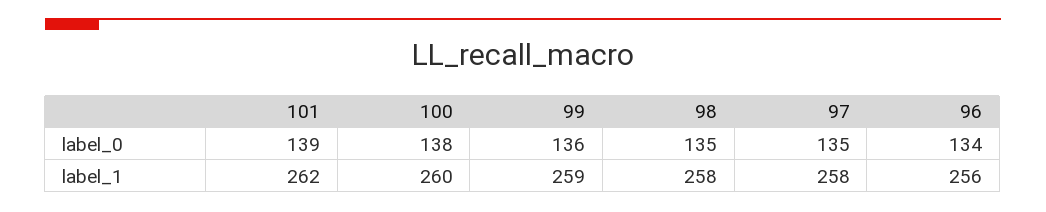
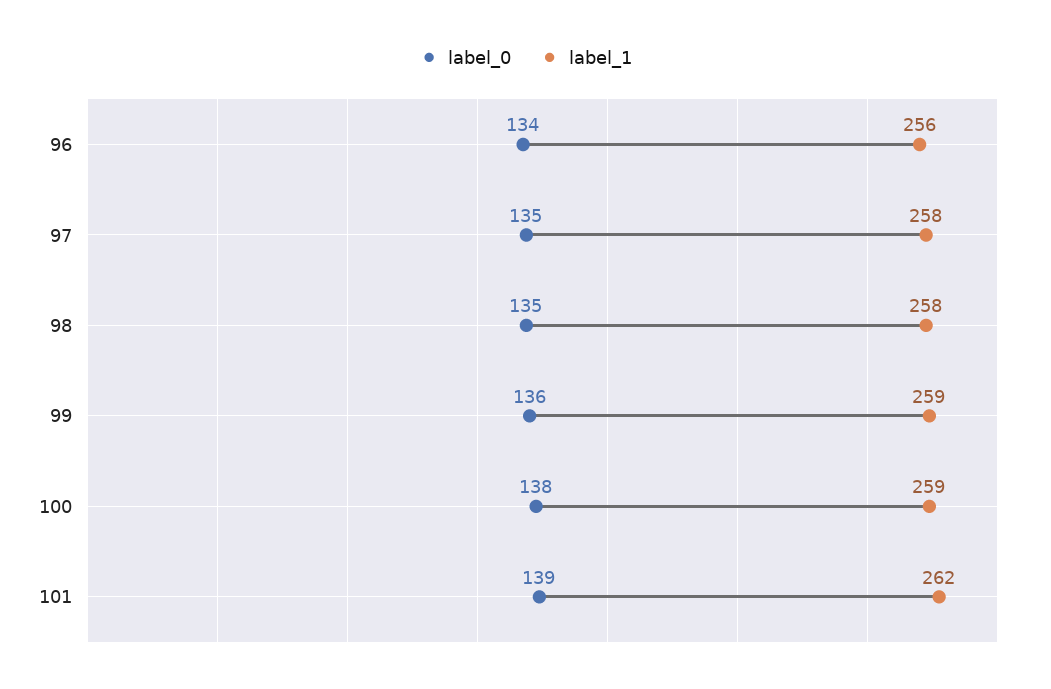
  {
    "label_0": {
      "101": 139,
      "100": 138,
      "99": 136,
      "98": 135,
      "97": 135,
      "96": 134
    },
    "label_1": {
      "101": 262,
-     "100": 260,
+     "100": 259,
      "99": 259,
      "98": 258,
      "97": 258,
      "96": 256
    }
  }

